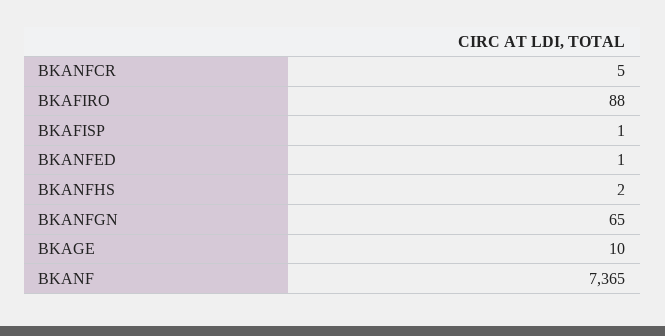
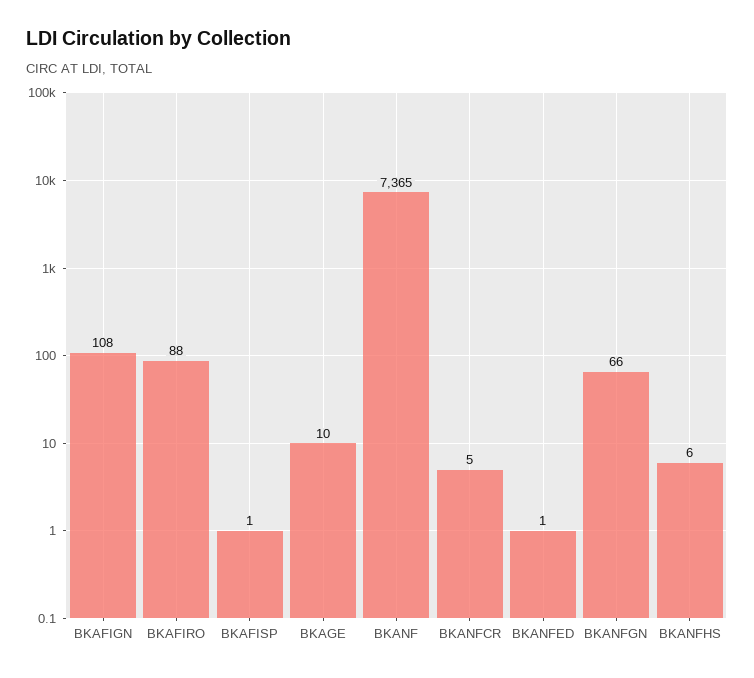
  {
    "BKANFCR": 5,
    "BKAFIRO": 88,
    "BKAFISP": 1,
    "BKANFED": 1,
-   "BKANFHS": 2,
+   "BKANFHS": 6,
-   "BKANFGN": 65,
+   "BKANFGN": 66,
    "BKAGE": 10,
-   "BKANF": 7365
+   "BKANF": 7365,
+   "BKAFIGN": 108
  }

